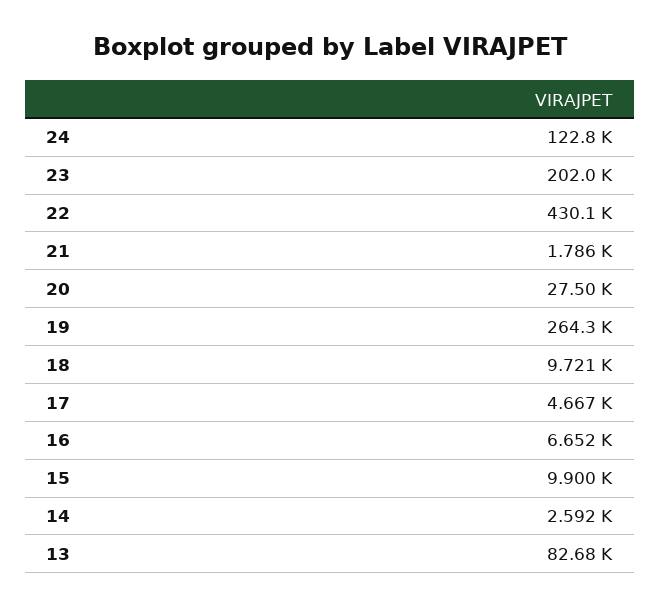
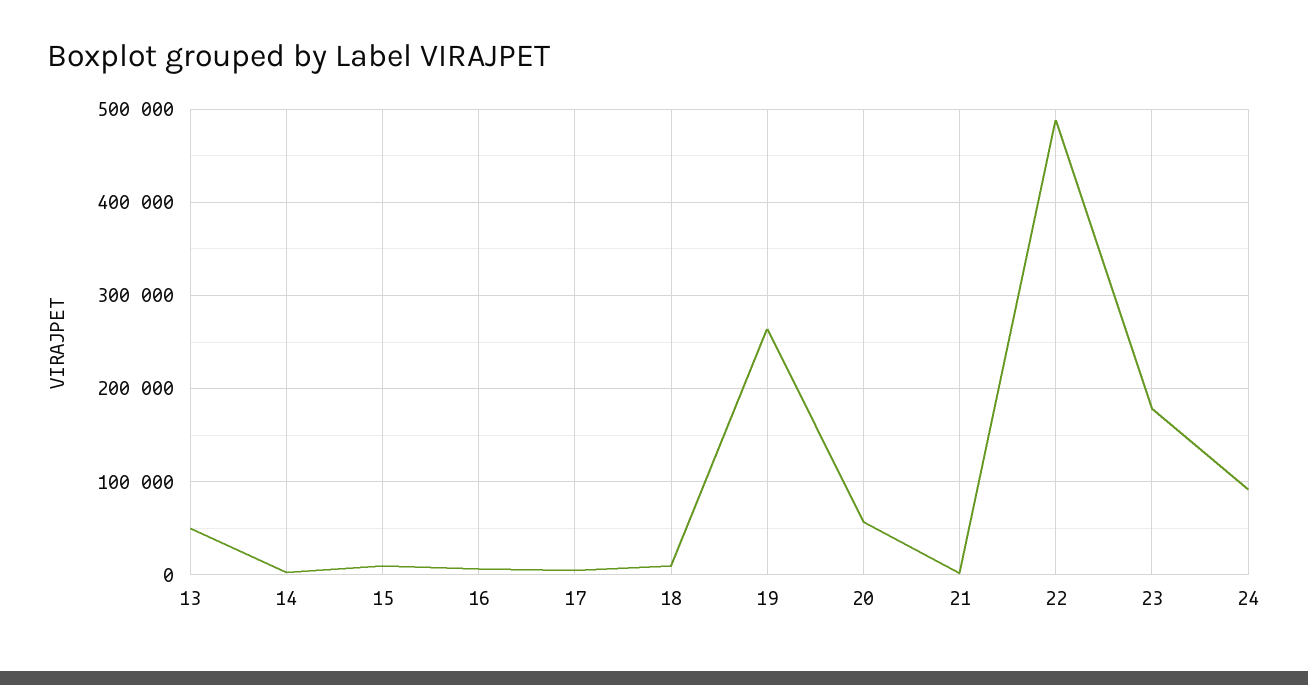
  {
-   "24": 122800,
+   "24": 90000,
-   "23": 202000,
+   "23": 180000,
-   "22": 430100,
+   "22": 490000,
    "21": 1786,
-   "20": 27500,
+   "20": 60000,
    "19": 264300,
    "18": 9721,
    "17": 4667,
    "16": 6652,
    "15": 9900,
    "14": 2592,
-   "13": 82680
+   "13": 50000
  }

